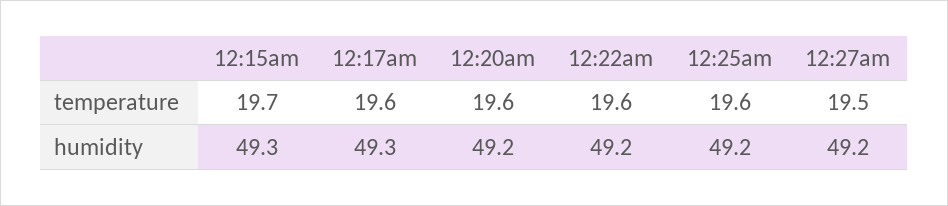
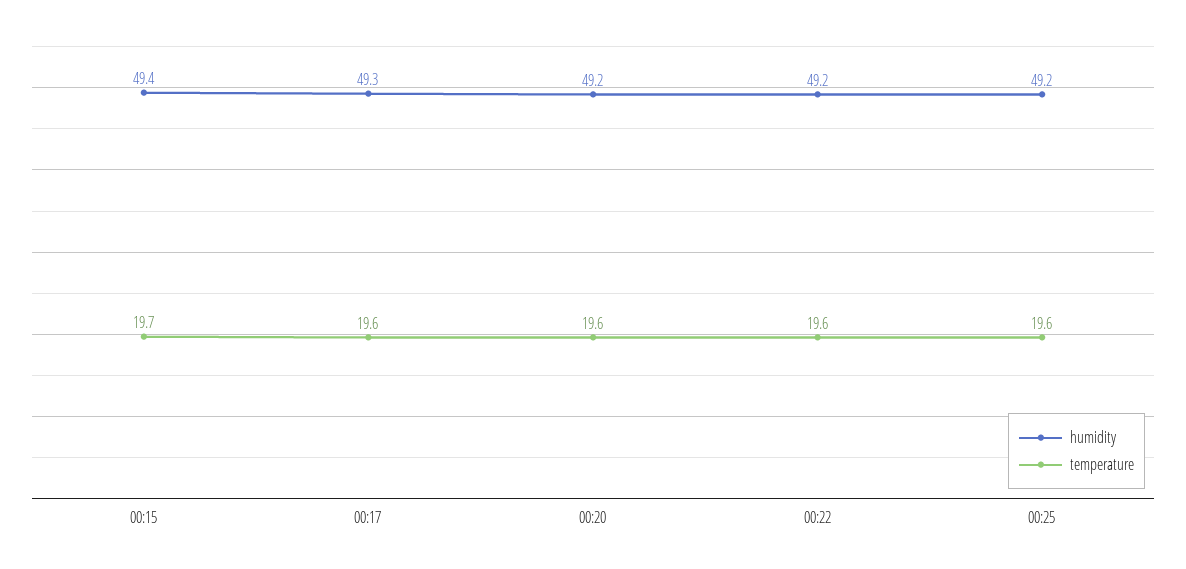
  {
    "temperature": {
      "12:15am": 19.7,
      "12:17am": 19.6,
      "12:20am": 19.6,
      "12:22am": 19.6,
-     "12:25am": 19.6,
+     "12:25am": 19.6
-     "12:27am": 19.5
    },
    "humidity": {
-     "12:15am": 49.3,
+     "12:15am": 49.4,
      "12:17am": 49.3,
      "12:20am": 49.2,
      "12:22am": 49.2,
-     "12:25am": 49.2,
+     "12:25am": 49.2
-     "12:27am": 49.2
    }
  }

